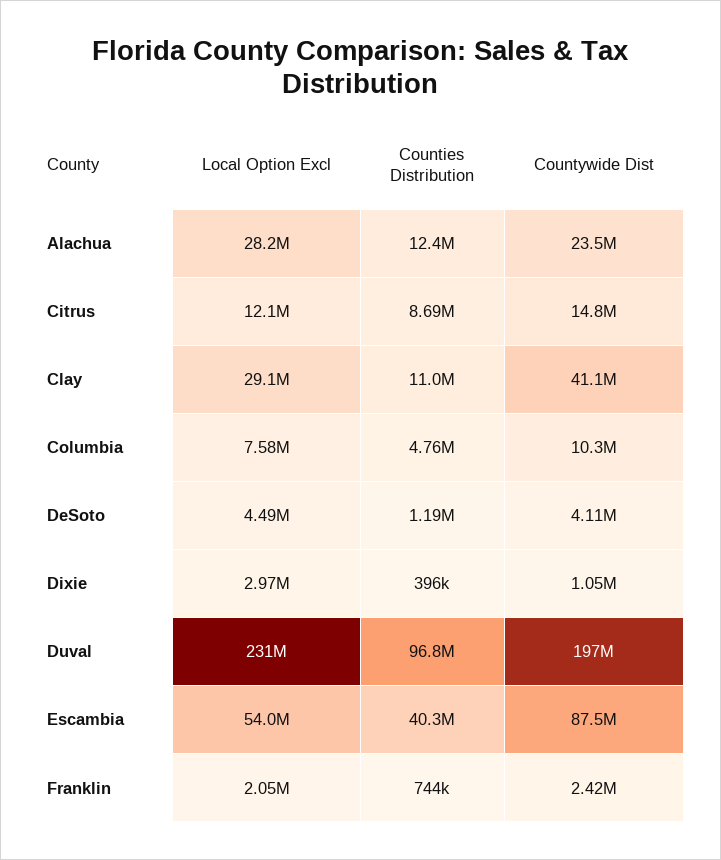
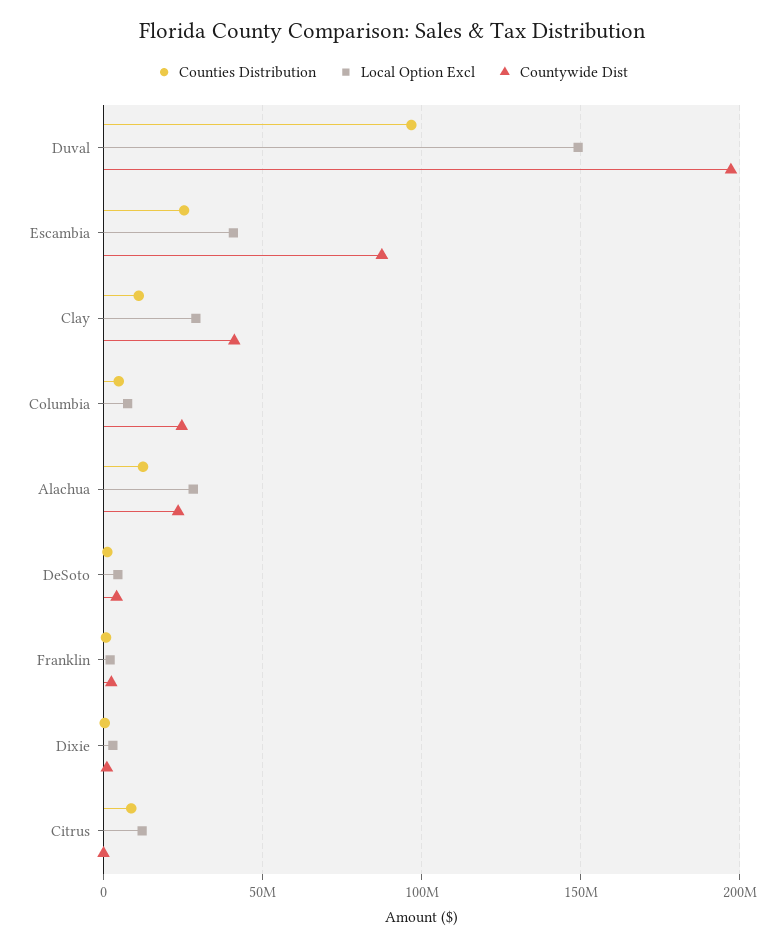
  {
    "Local Option Excl": {
      "Alachua": 28200000,
      "Citrus": 12100000,
      "Clay": 29100000,
      "Columbia": 7580000,
      "DeSoto": 4490000,
      "Dixie": 2970000,
-     "Duval": 231000000,
+     "Duval": 150000000,
-     "Escambia": 54000000,
+     "Escambia": 40000000,
      "Franklin": 2050000
    },
    "Counties Distribution": {
      "Alachua": 12400000,
      "Citrus": 8690000,
      "Clay": 11000000,
      "Columbia": 4760000,
      "DeSoto": 1190000,
      "Dixie": 396000,
      "Duval": 96800000,
-     "Escambia": 40300000,
+     "Escambia": 25000000,
      "Franklin": 744000
    },
    "Countywide Dist": {
      "Alachua": 23500000,
-     "Citrus": 14800000,
+     "Citrus": 0,
      "Clay": 41100000,
-     "Columbia": 10300000,
+     "Columbia": 25000000,
      "DeSoto": 4110000,
      "Dixie": 1050000,
      "Duval": 197000000,
      "Escambia": 87500000,
      "Franklin": 2420000
    }
  }

